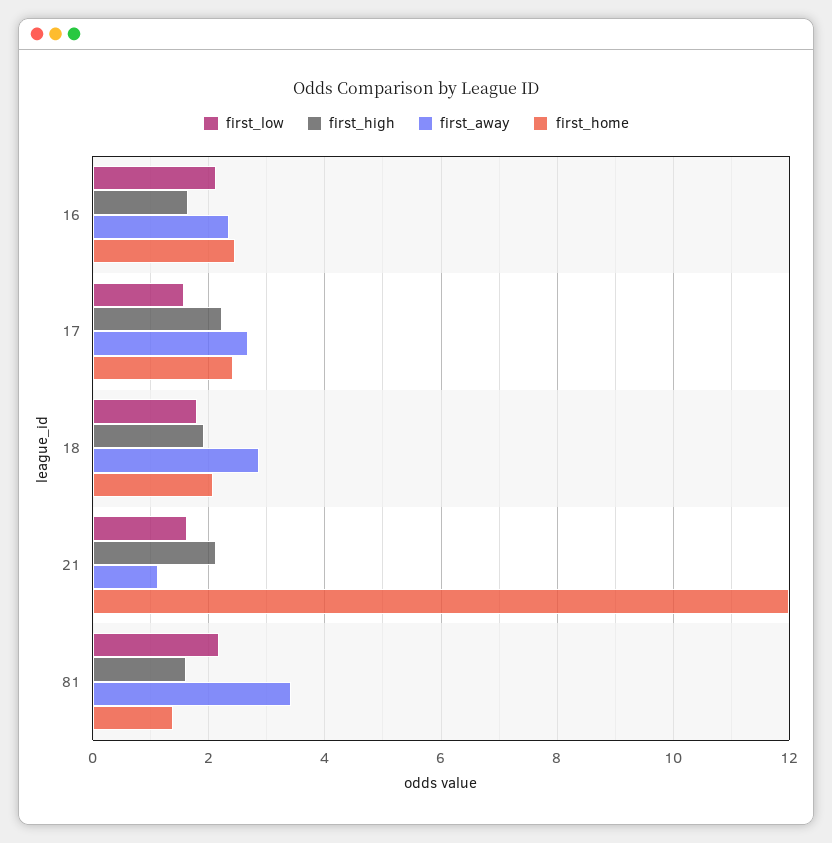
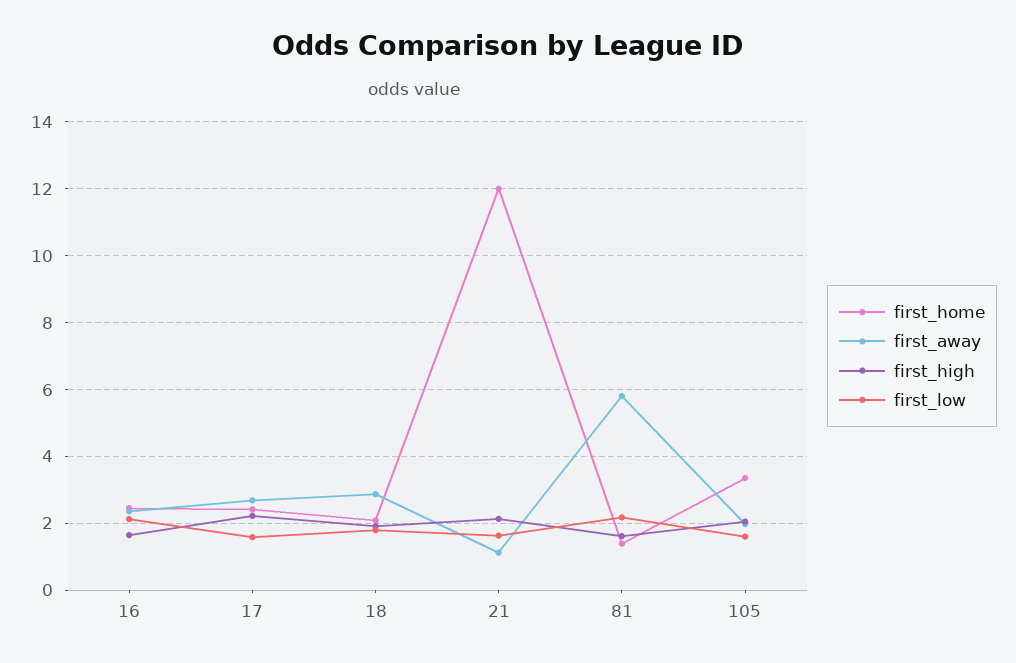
  {
    "first_low": {
      "16": 2.2,
      "17": 1.6,
      "18": 1.8,
      "21": 1.6,
-     "81": 2.2
+     "81": 2.2,
+     "105": 1.6
    },
    "first_high": {
      "16": 1.6,
      "17": 2.2,
      "18": 2,
      "21": 2.2,
-     "81": 1.6
+     "81": 1.6,
+     "105": 2
    },
    "first_away": {
      "16": 2.4,
      "17": 2.6,
      "18": 2.8,
      "21": 1.2,
-     "81": 3.4
+     "81": 5.8,
+     "105": 2
    },
    "first_home": {
      "16": 2.4,
      "17": 2.4,
      "18": 2,
      "21": 12,
-     "81": 1.4
+     "81": 1.4,
+     "105": 3.4
    }
  }

